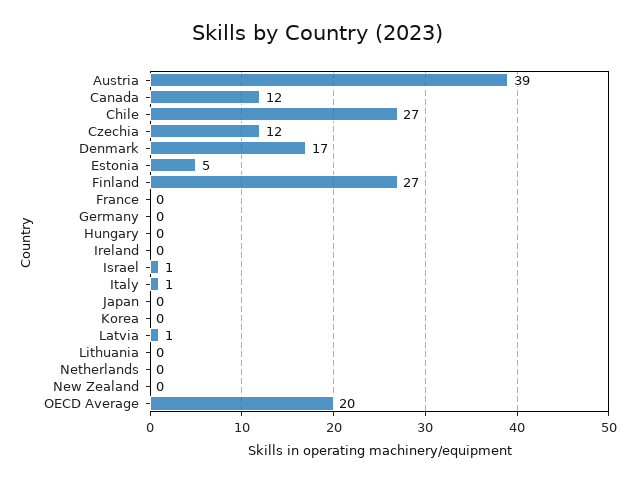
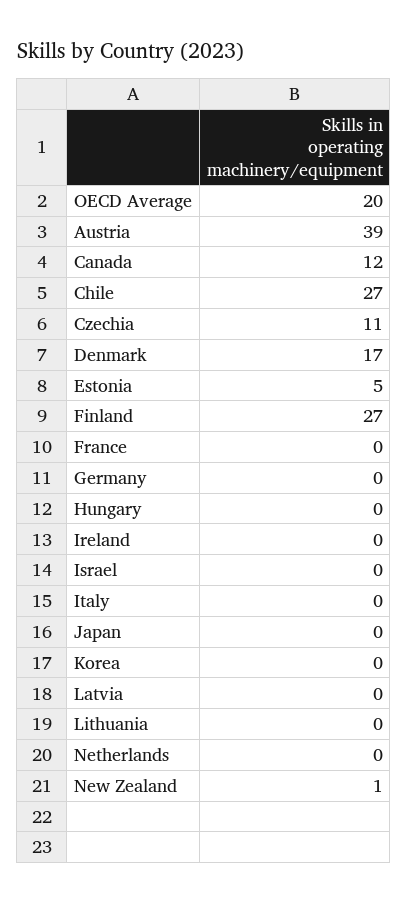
  {
    "Austria": 39,
    "Canada": 12,
    "Chile": 27,
-   "Czechia": 12,
+   "Czechia": 11,
    "Denmark": 17,
    "Estonia": 5,
    "Finland": 27,
    "France": 0,
    "Germany": 0,
    "Hungary": 0,
    "Ireland": 0,
-   "Israel": 1,
+   "Israel": 0,
-   "Italy": 1,
+   "Italy": 0,
    "Japan": 0,
    "Korea": 0,
-   "Latvia": 1,
+   "Latvia": 0,
    "Lithuania": 0,
    "Netherlands": 0,
-   "New Zealand": 0,
+   "New Zealand": 1,
    "OECD Average": 20
  }

